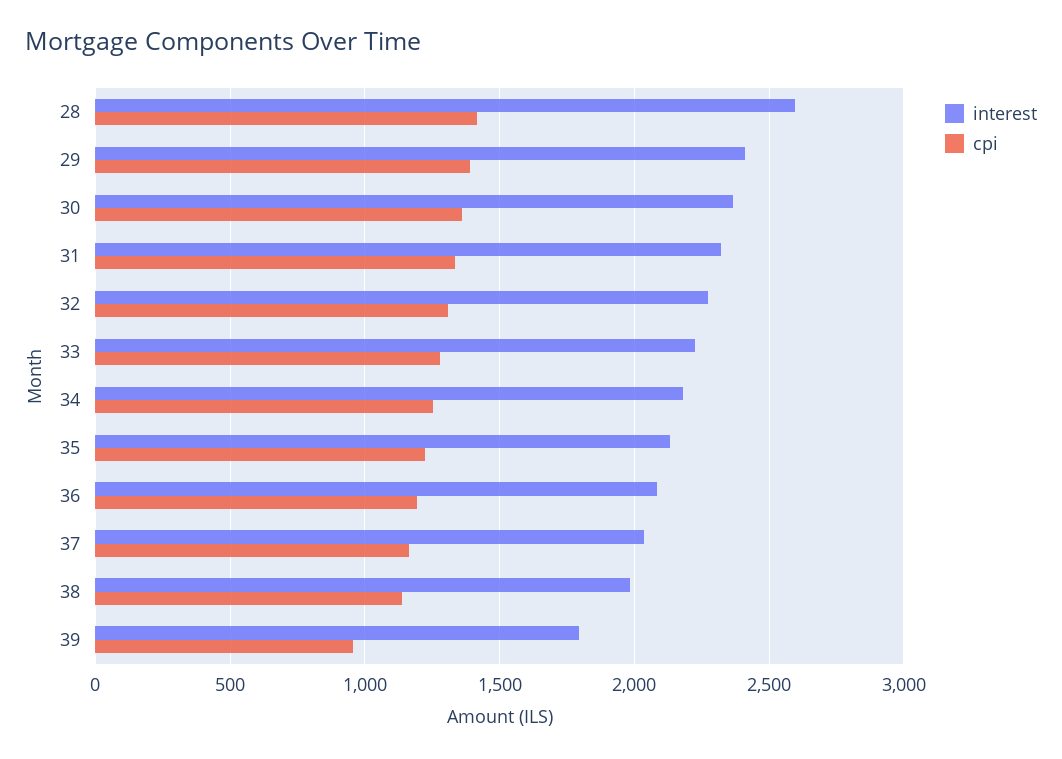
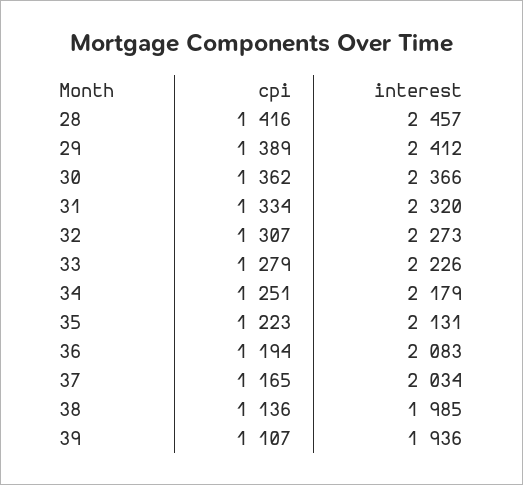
  {
    "interest": {
-     "28": 2600,
+     "28": 2457,
      "29": 2412,
      "30": 2366,
      "31": 2320,
      "32": 2273,
      "33": 2226,
      "34": 2179,
      "35": 2131,
      "36": 2083,
      "37": 2034,
      "38": 1985,
-     "39": 1800
+     "39": 1936
    },
    "cpi": {
      "28": 1416,
      "29": 1389,
      "30": 1362,
      "31": 1334,
      "32": 1307,
      "33": 1279,
      "34": 1251,
      "35": 1223,
      "36": 1194,
      "37": 1165,
      "38": 1136,
-     "39": 950
+     "39": 1107
    }
  }

